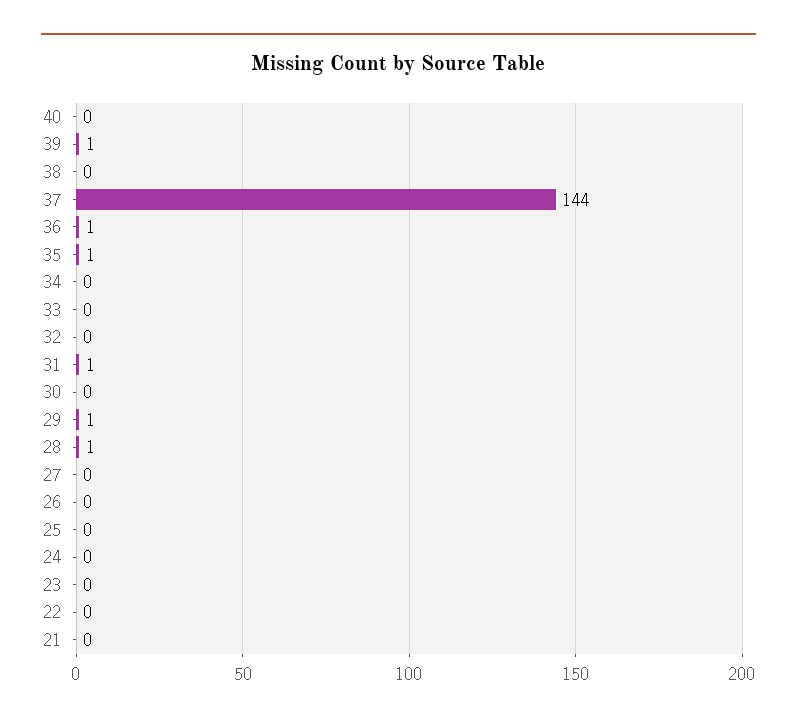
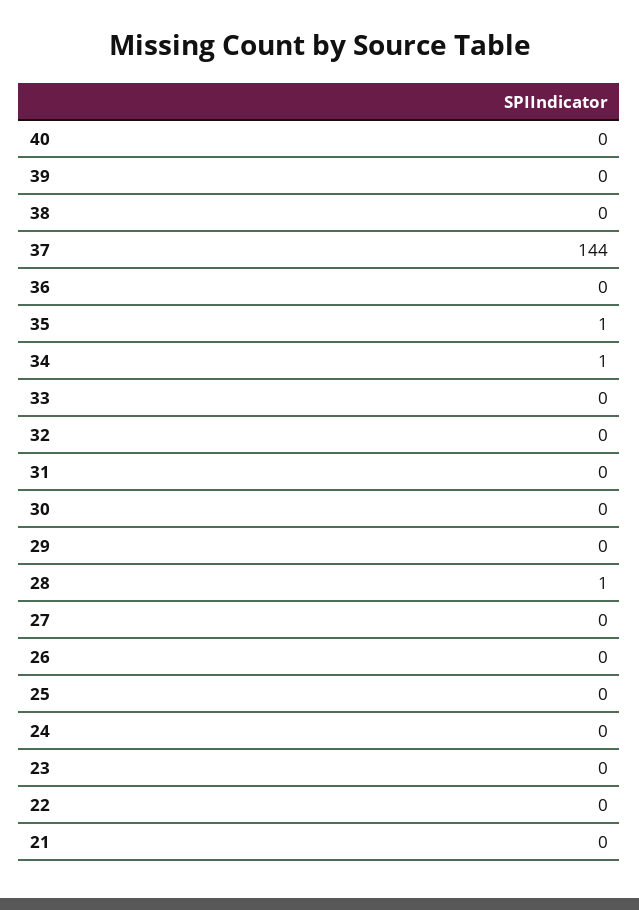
  {
    "40": 0,
-   "39": 1,
+   "39": 0,
    "38": 0,
    "37": 144,
-   "36": 1,
+   "36": 0,
    "35": 1,
-   "34": 0,
+   "34": 1,
    "33": 0,
    "32": 0,
-   "31": 1,
+   "31": 0,
    "30": 0,
-   "29": 1,
+   "29": 0,
    "28": 1,
    "27": 0,
    "26": 0,
    "25": 0,
    "24": 0,
    "23": 0,
    "22": 0,
    "21": 0
  }

